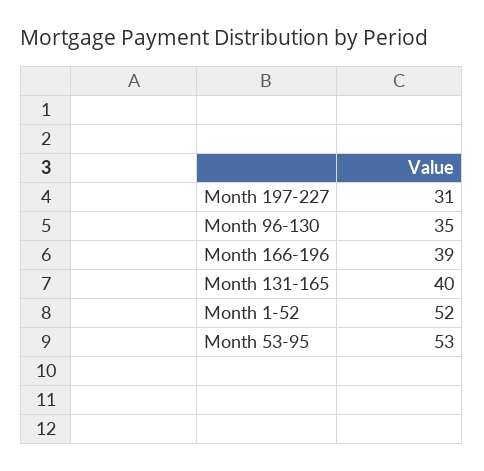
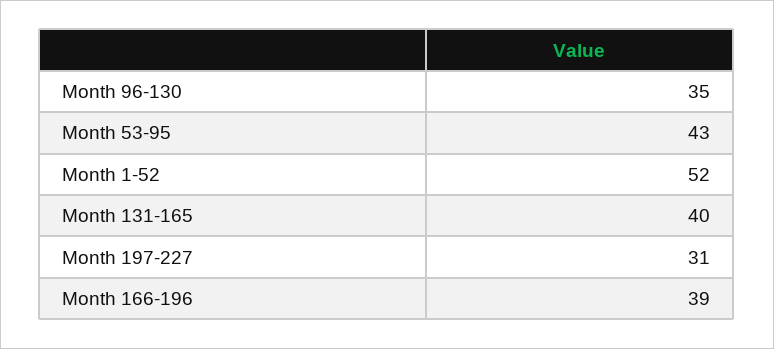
  {
    "Month 197-227": 31,
    "Month 96-130": 35,
    "Month 166-196": 39,
    "Month 131-165": 40,
    "Month 1-52": 52,
-   "Month 53-95": 53
+   "Month 53-95": 43
  }

